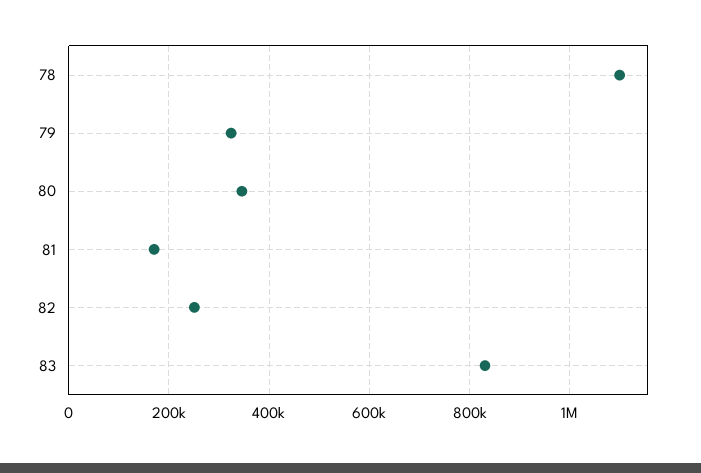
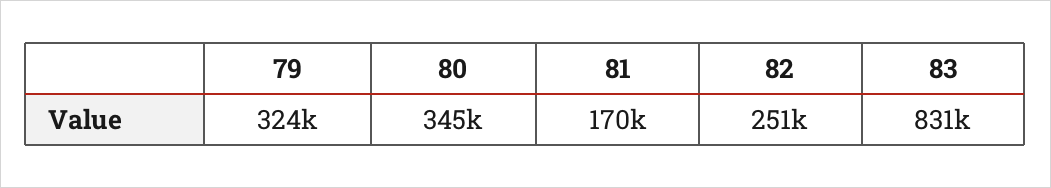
  {
-   "78": 1100000,
    "79": 324000,
    "80": 345000,
    "81": 170000,
    "82": 251000,
    "83": 831000
  }

